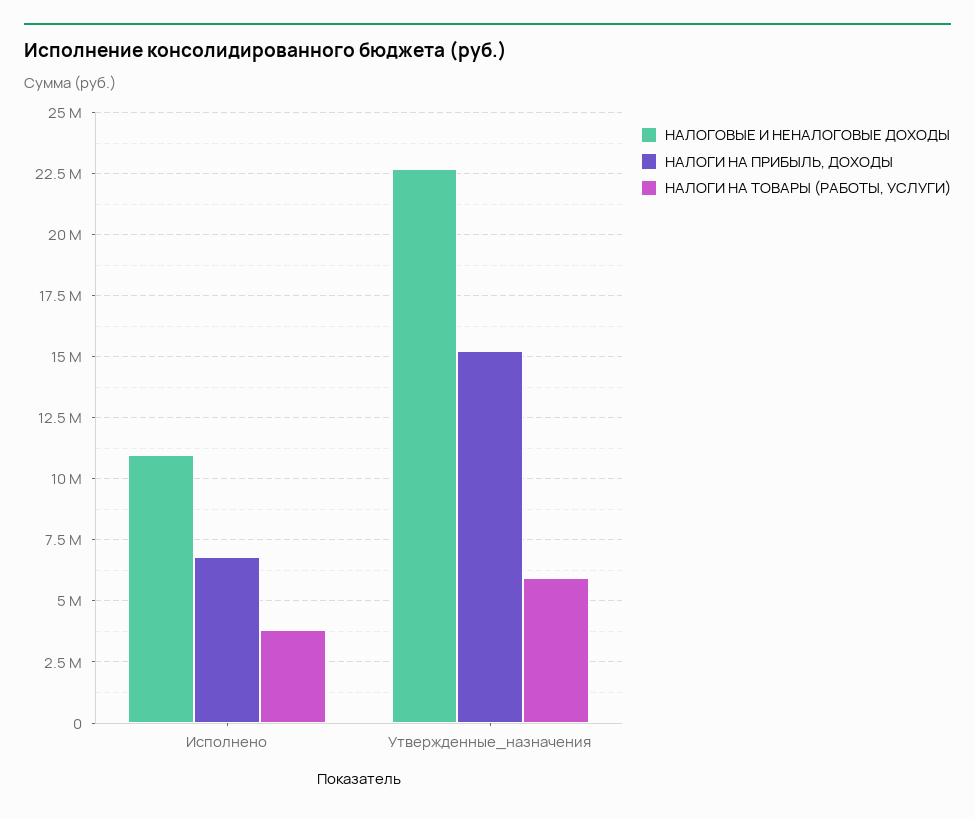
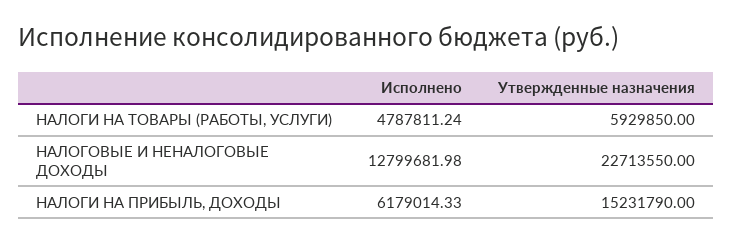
  {
    "НАЛОГОВЫЕ И НЕНАЛОГОВЫЕ ДОХОДЫ": {
-     "Исполнено": 11000000,
+     "Исполнено": 12799681.98,
      "Утвержденные_назначения": 22713550
    },
    "НАЛОГИ НА ПРИБЫЛЬ, ДОХОДЫ": {
-     "Исполнено": 6750000,
+     "Исполнено": 6179014.33,
      "Утвержденные_назначения": 15231790
    },
    "НАЛОГИ НА ТОВАРЫ (РАБОТЫ, УСЛУГИ)": {
-     "Исполнено": 3750000,
+     "Исполнено": 4787811.24,
      "Утвержденные_назначения": 5929850
    }
  }

